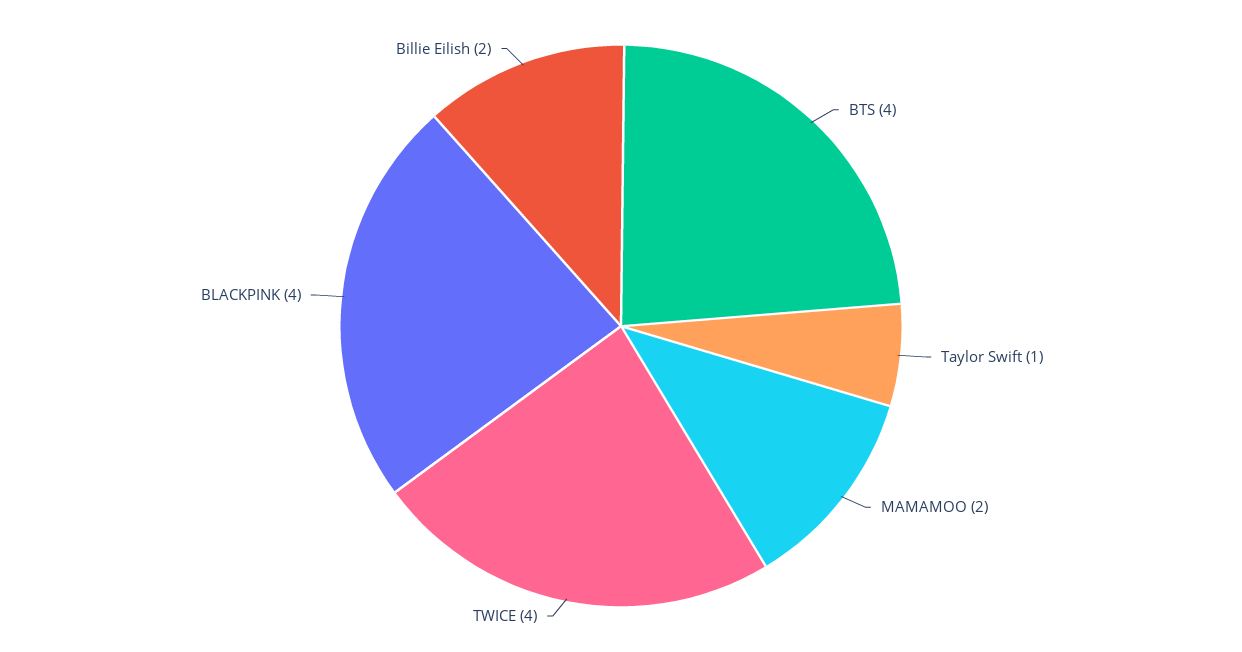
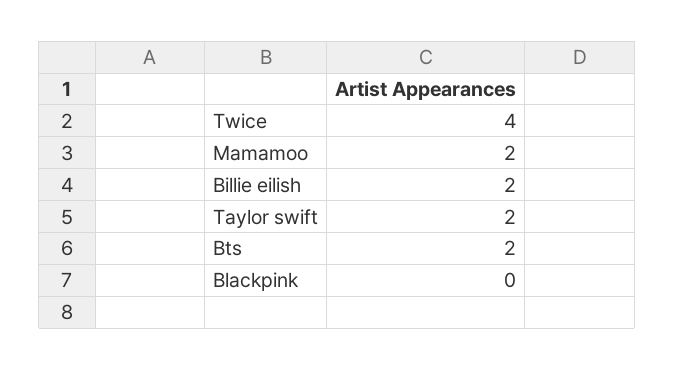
  {
-   "BTS": 4,
+   "BTS": 2,
-   "Taylor Swift": 1,
+   "Taylor Swift": 2,
    "MAMAMOO": 2,
    "TWICE": 4,
-   "BLACKPINK": 4,
+   "BLACKPINK": 0,
    "Billie Eilish": 2
  }

